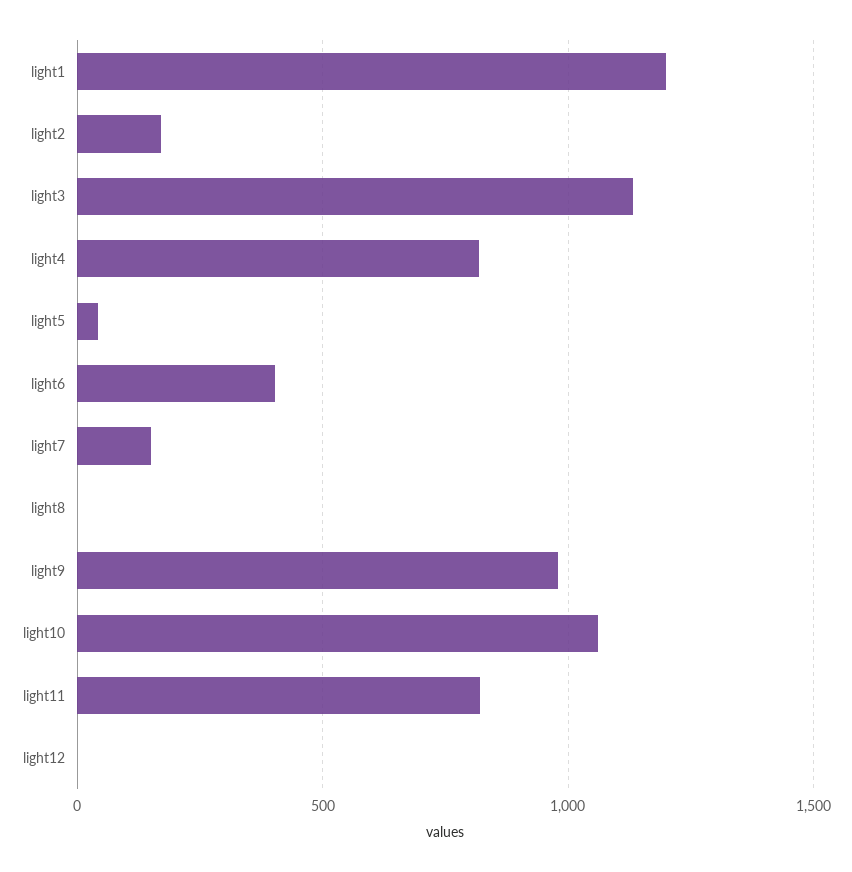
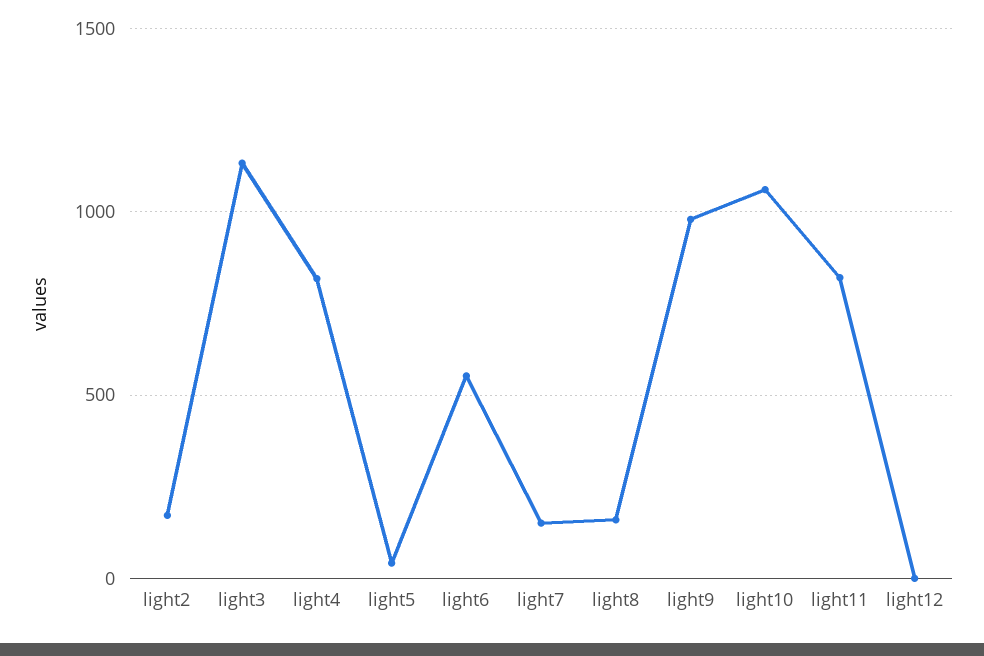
  {
-   "light1": 1200,
    "light2": 150,
    "light3": 1150,
    "light4": 800,
    "light5": 50,
-   "light6": 400,
+   "light6": 550,
    "light7": 150,
-   "light8": 0,
+   "light8": 150,
    "light9": 1000,
    "light10": 1050,
    "light11": 800,
    "light12": 0
  }

